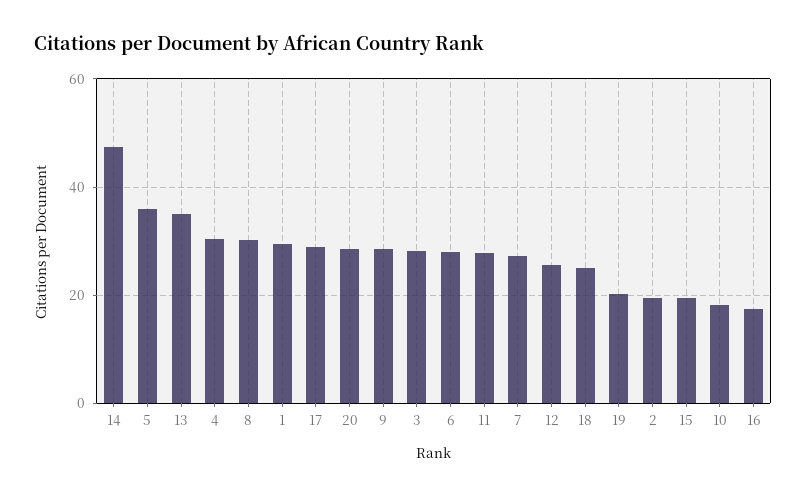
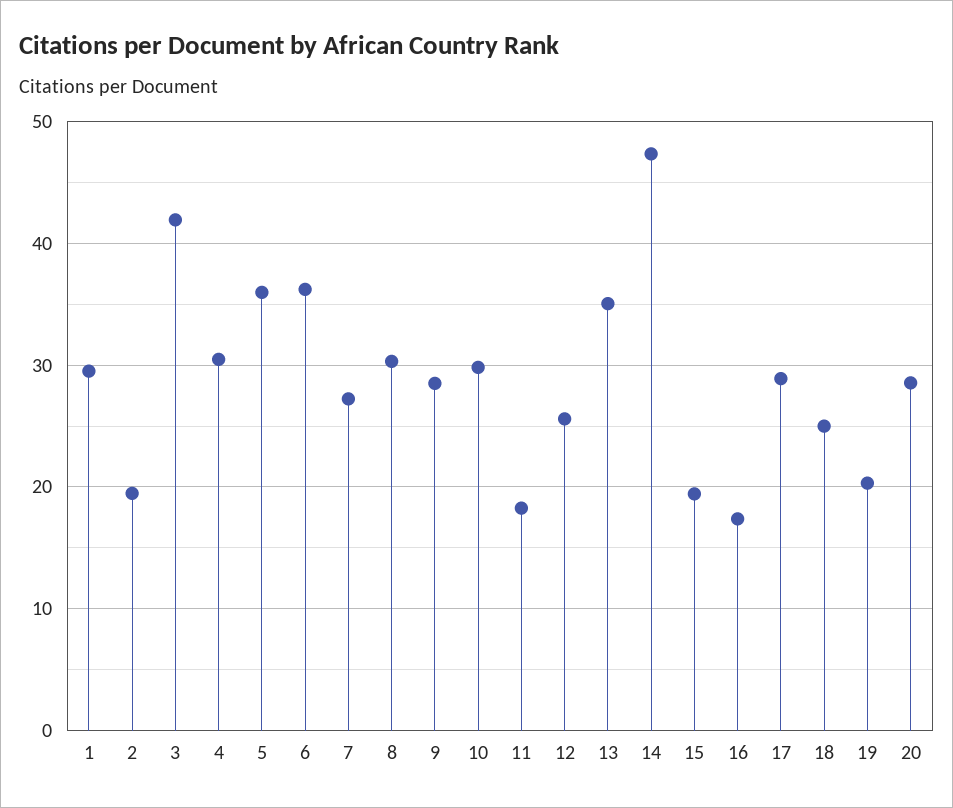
  {
    "14": 47,
    "5": 36,
    "13": 35,
    "4": 30,
    "8": 30,
    "1": 30,
    "17": 29,
    "20": 29,
    "9": 28,
-   "3": 28,
+   "3": 42,
-   "6": 28,
+   "6": 36,
-   "11": 28,
+   "11": 18,
    "7": 27,
    "12": 26,
    "18": 25,
    "19": 20,
    "2": 19,
    "15": 19,
-   "10": 18,
+   "10": 30,
    "16": 17
  }

